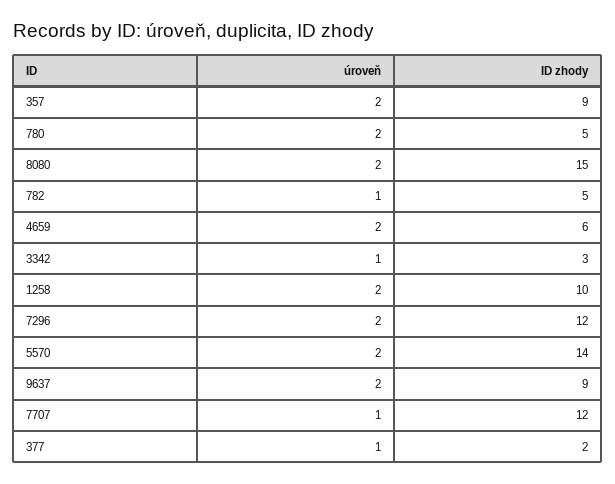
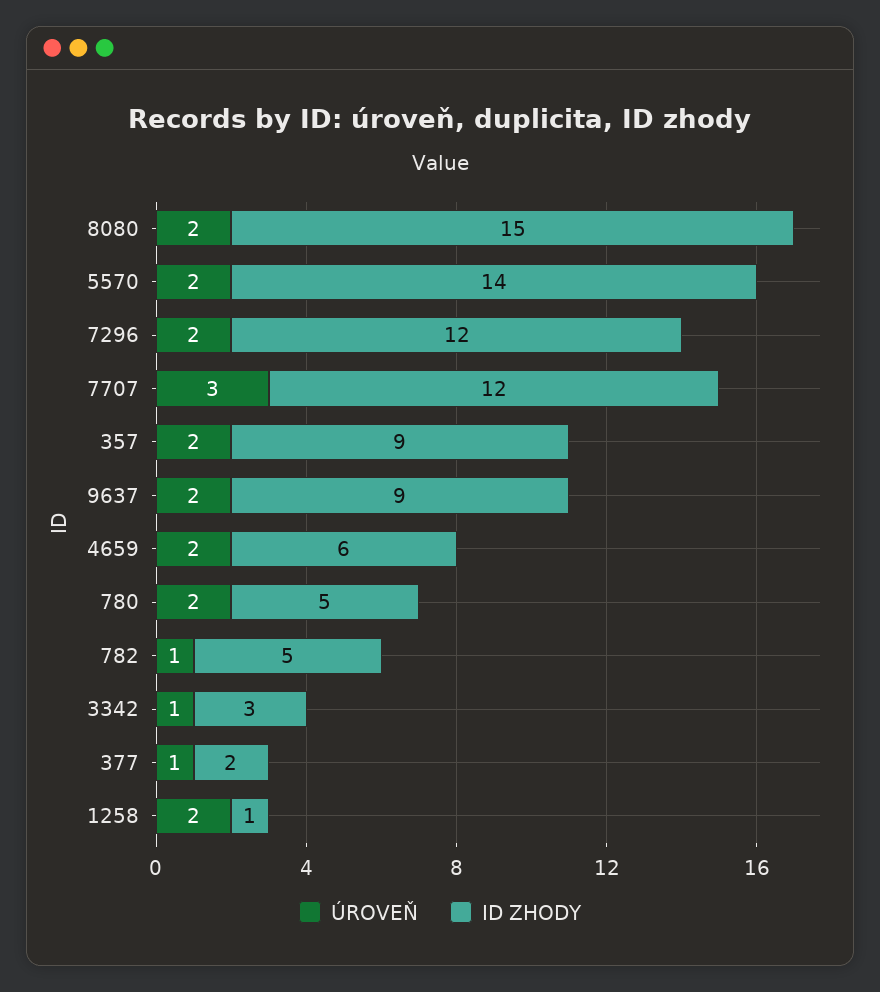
  {
    "úroveň": {
      "357": 2,
      "780": 2,
      "8080": 2,
      "782": 1,
      "4659": 2,
      "3342": 1,
      "1258": 2,
      "7296": 2,
      "5570": 2,
      "9637": 2,
-     "7707": 1,
+     "7707": 3,
      "377": 1
    },
    "ID zhody": {
      "357": 9,
      "780": 5,
      "8080": 15,
      "782": 5,
      "4659": 6,
      "3342": 3,
-     "1258": 10,
+     "1258": 1,
      "7296": 12,
      "5570": 14,
      "9637": 9,
      "7707": 12,
      "377": 2
    }
  }

